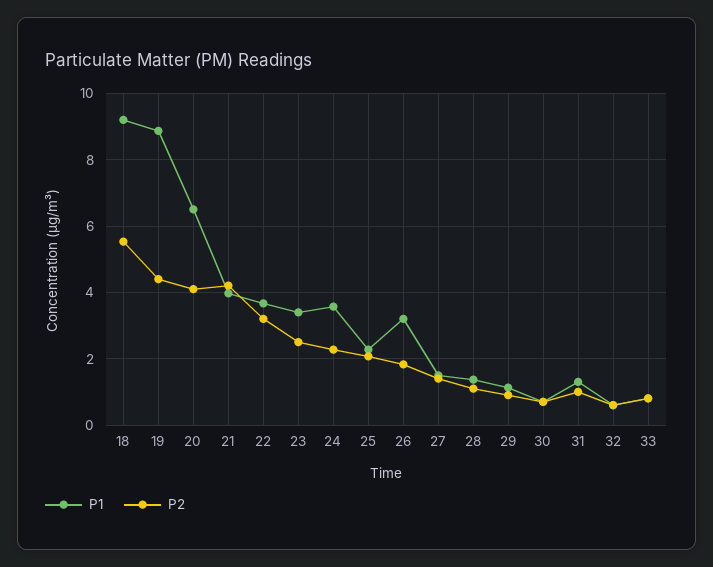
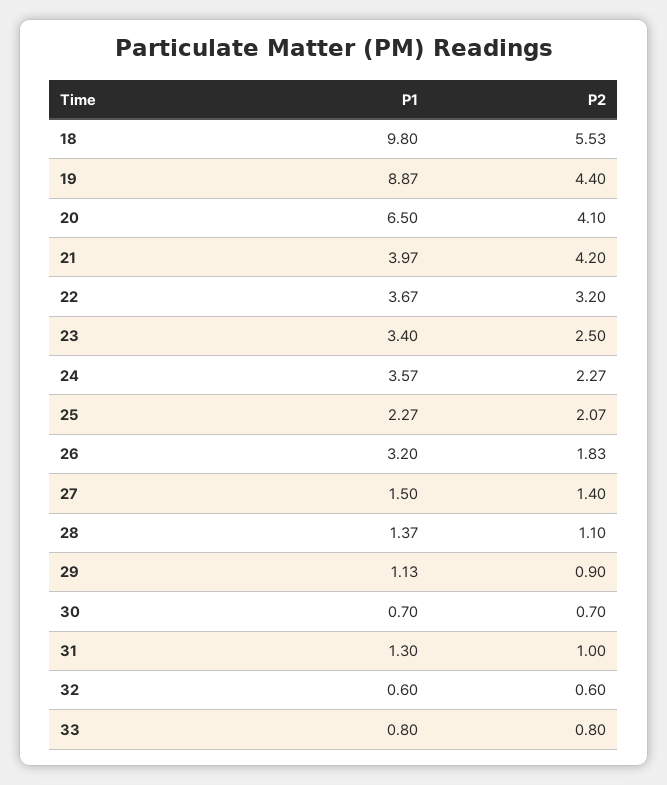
  {
    "P1": {
-     "18": 9.2,
+     "18": 9.8,
      "19": 8.87,
      "20": 6.5,
      "21": 3.97,
      "22": 3.67,
      "23": 3.4,
      "24": 3.57,
      "25": 2.27,
      "26": 3.2,
      "27": 1.5,
      "28": 1.37,
      "29": 1.13,
      "30": 0.7,
      "31": 1.3,
      "32": 0.6,
      "33": 0.8
    },
    "P2": {
      "18": 5.53,
      "19": 4.4,
      "20": 4.1,
      "21": 4.2,
      "22": 3.2,
      "23": 2.5,
      "24": 2.27,
      "25": 2.07,
      "26": 1.83,
      "27": 1.4,
      "28": 1.1,
      "29": 0.9,
      "30": 0.7,
      "31": 1,
      "32": 0.6,
      "33": 0.8
    }
  }

